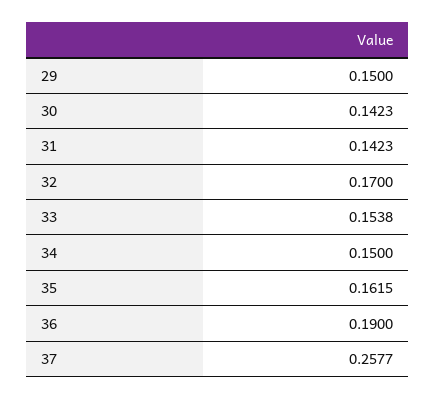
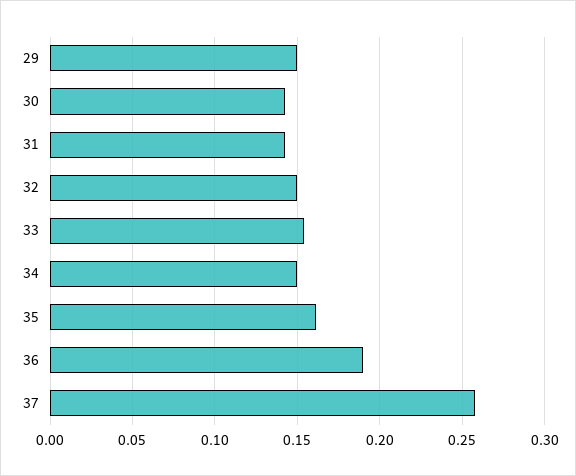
  {
    "29": 0.15,
    "30": 0.1423,
    "31": 0.1423,
-   "32": 0.17,
+   "32": 0.15,
    "33": 0.1538,
    "34": 0.15,
    "35": 0.1615,
    "36": 0.19,
    "37": 0.2577
  }

